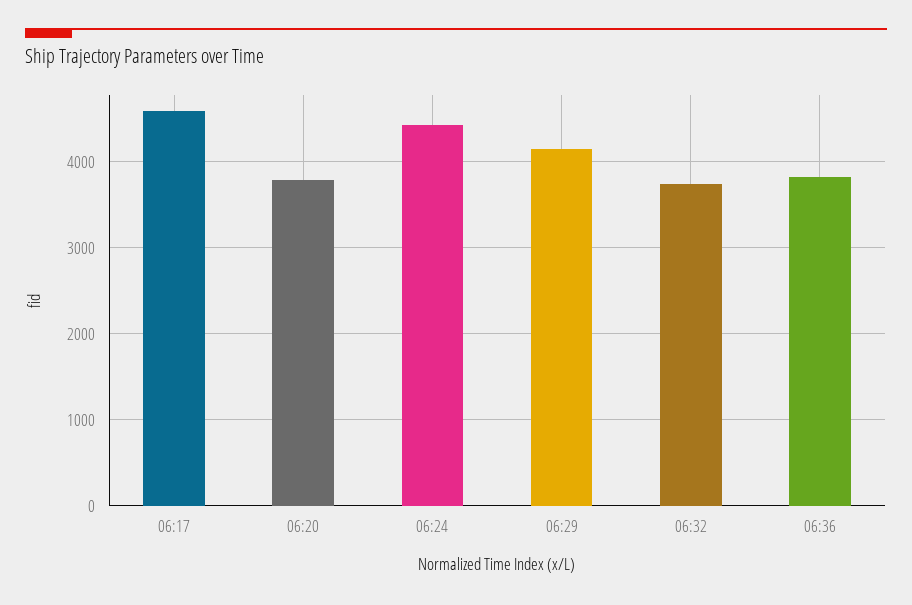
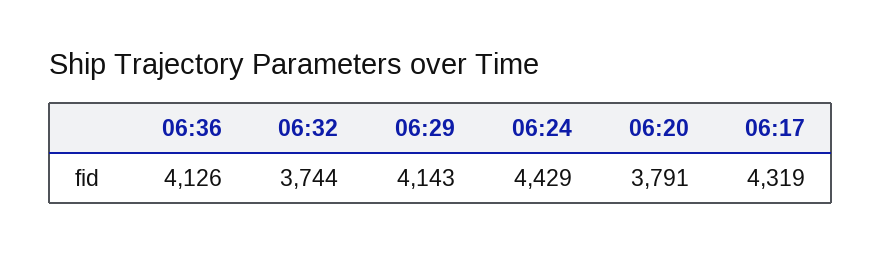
  {
-   "06:17": 4600,
+   "06:17": 4319,
    "06:20": 3791,
    "06:24": 4429,
    "06:29": 4143,
    "06:32": 3744,
-   "06:36": 3800
+   "06:36": 4126
  }

